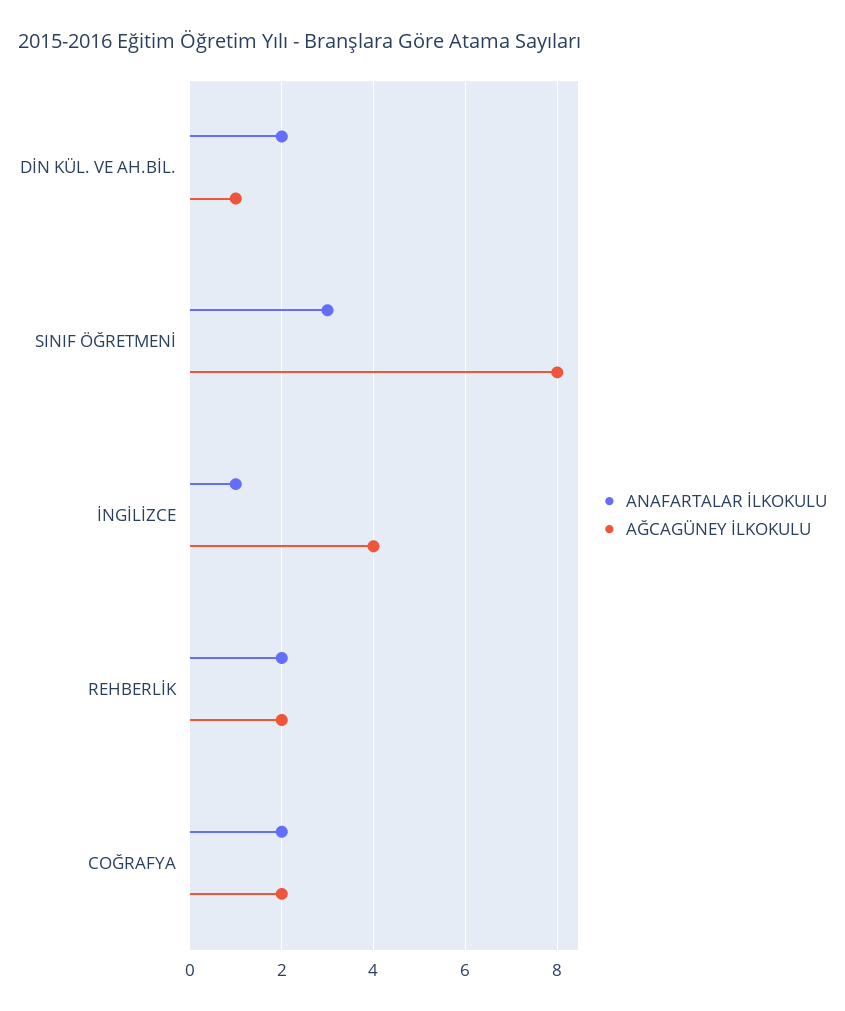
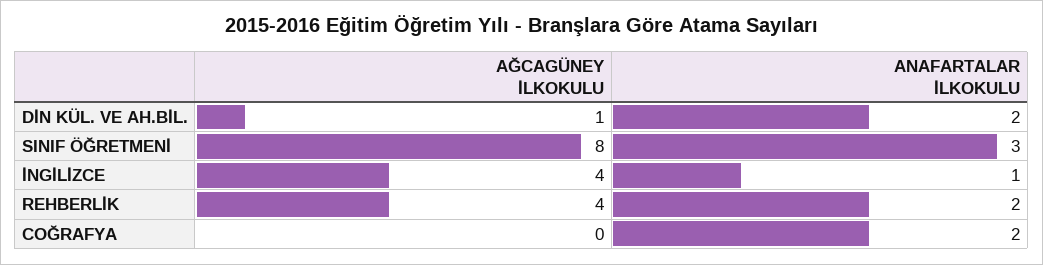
  {
    "ANAFARTALAR İLKOKULU": {
      "DİN KÜL. VE AH.BİL.": 2,
      "SINIF ÖĞRETMENİ": 3,
      "İNGİLİZCE": 1,
      "REHBERLİK": 2,
      "COĞRAFYA": 2
    },
    "AĞCAGÜNEY İLKOKULU": {
      "DİN KÜL. VE AH.BİL.": 1,
      "SINIF ÖĞRETMENİ": 8,
      "İNGİLİZCE": 4,
-     "REHBERLİK": 2,
+     "REHBERLİK": 4,
-     "COĞRAFYA": 2
+     "COĞRAFYA": 0
    }
  }

